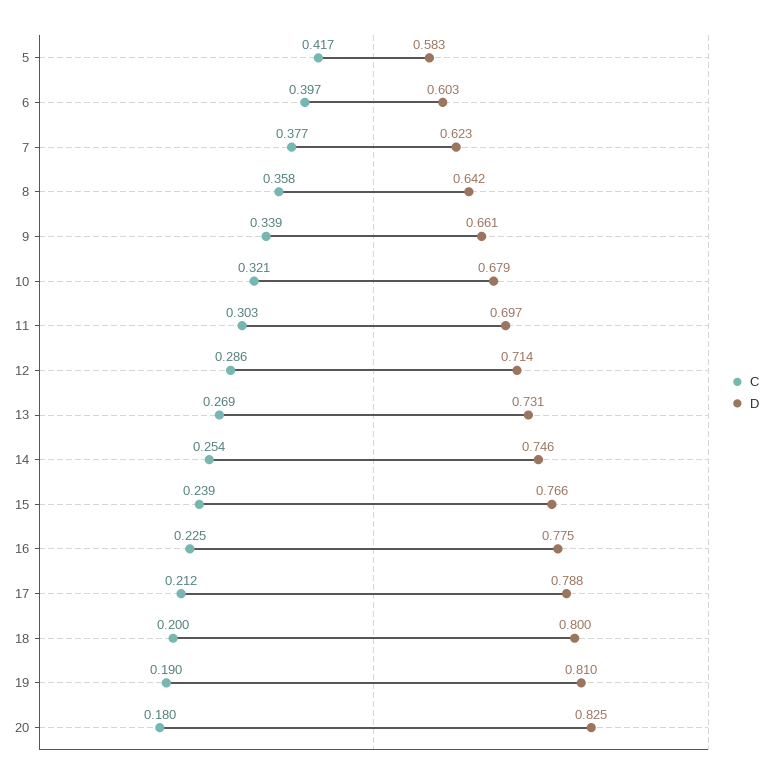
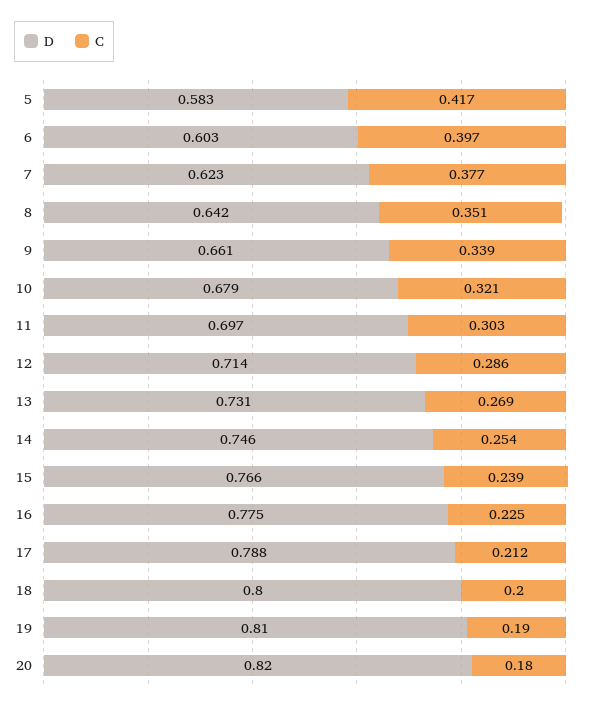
  {
    "C": {
      "5": 0.417,
      "6": 0.397,
      "7": 0.377,
-     "8": 0.358,
+     "8": 0.351,
      "9": 0.339,
      "10": 0.321,
      "11": 0.303,
      "12": 0.286,
      "13": 0.269,
      "14": 0.254,
      "15": 0.239,
      "16": 0.225,
      "17": 0.212,
      "18": 0.2,
      "19": 0.19,
      "20": 0.18
    },
    "D": {
      "5": 0.583,
      "6": 0.603,
      "7": 0.623,
      "8": 0.642,
      "9": 0.661,
      "10": 0.679,
      "11": 0.697,
      "12": 0.714,
      "13": 0.731,
      "14": 0.746,
      "15": 0.766,
      "16": 0.775,
      "17": 0.788,
      "18": 0.8,
      "19": 0.81,
-     "20": 0.825
+     "20": 0.82
    }
  }

